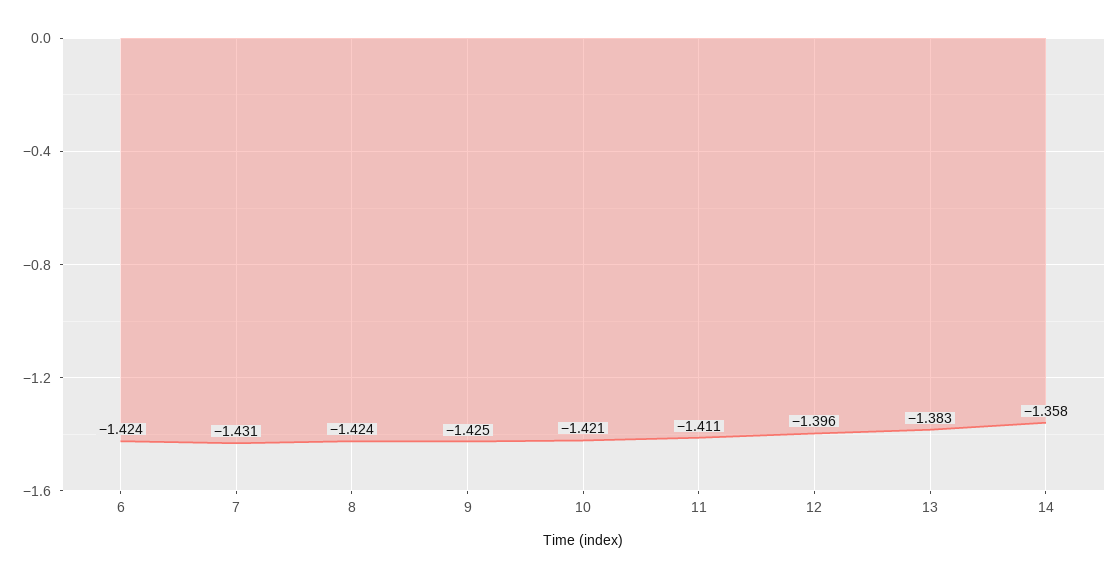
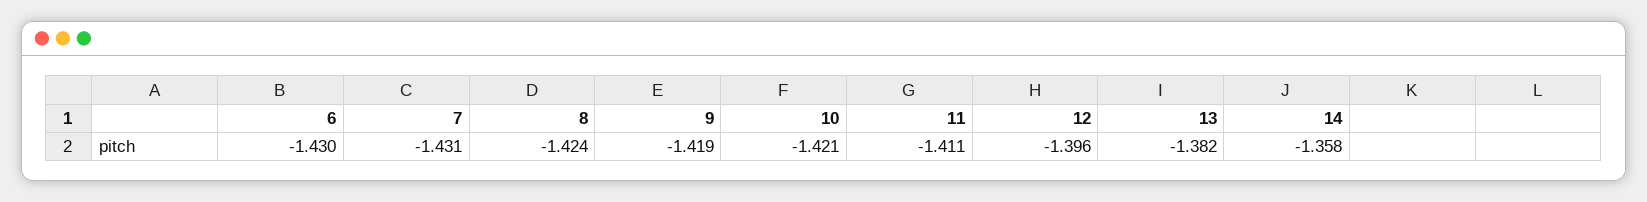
  {
-   "6": -1.424,
+   "6": -1.43,
    "7": -1.431,
    "8": -1.424,
-   "9": -1.425,
+   "9": -1.419,
    "10": -1.421,
    "11": -1.411,
    "12": -1.396,
-   "13": -1.383,
+   "13": -1.382,
    "14": -1.358
  }

